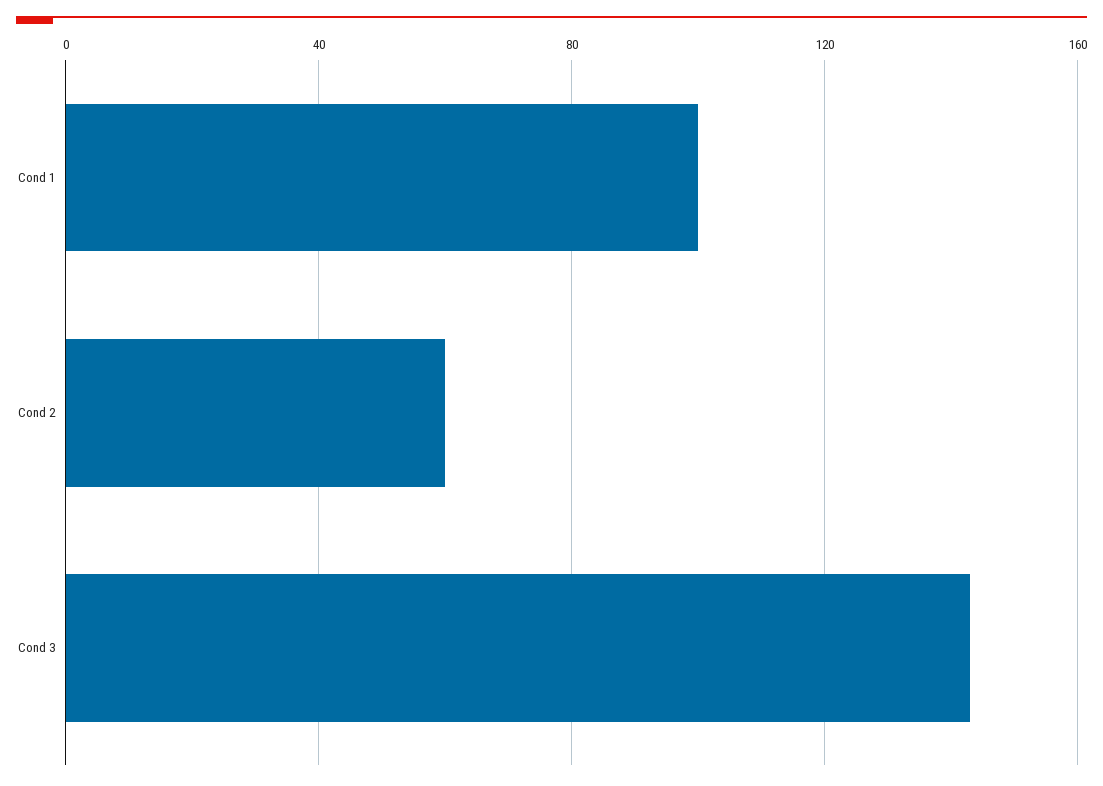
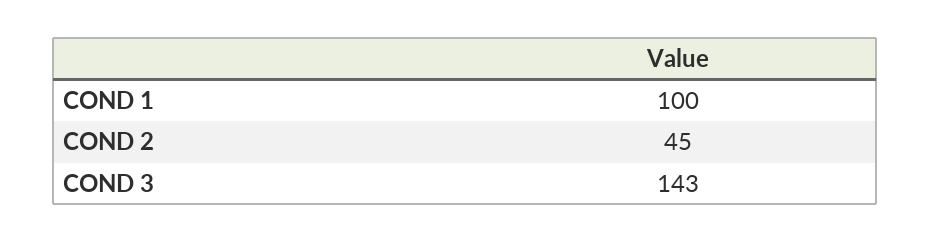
  {
    "Cond 1": 100,
-   "Cond 2": 60,
+   "Cond 2": 45,
    "Cond 3": 143
  }

